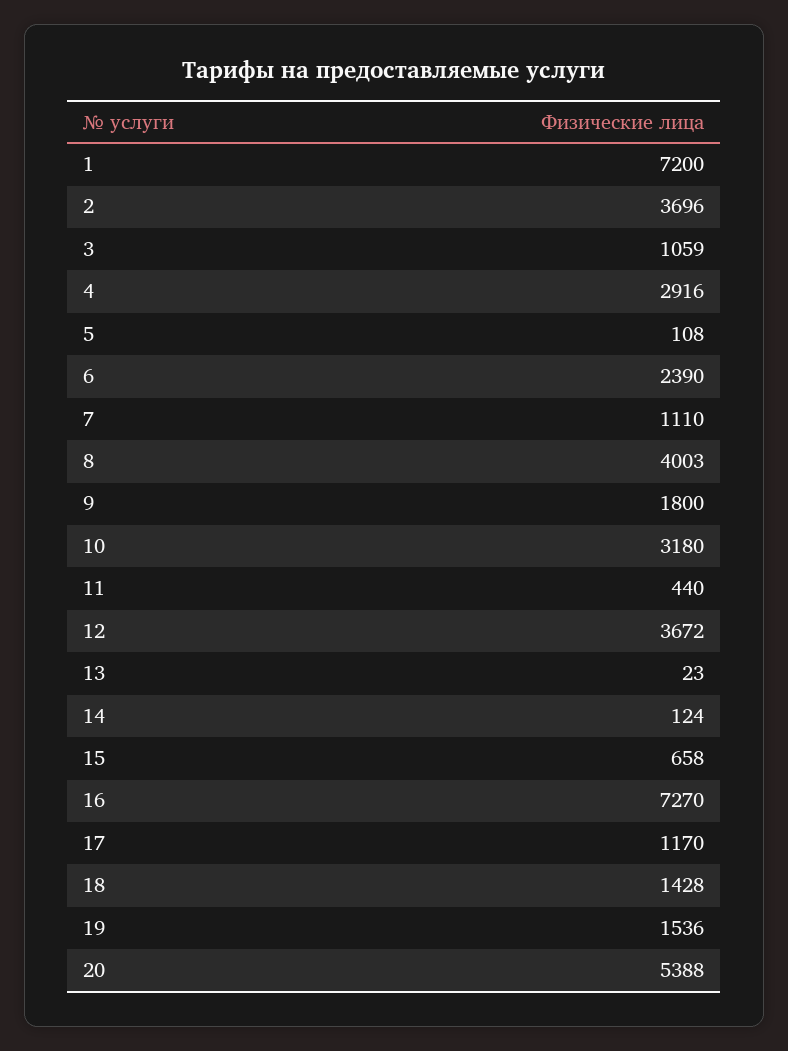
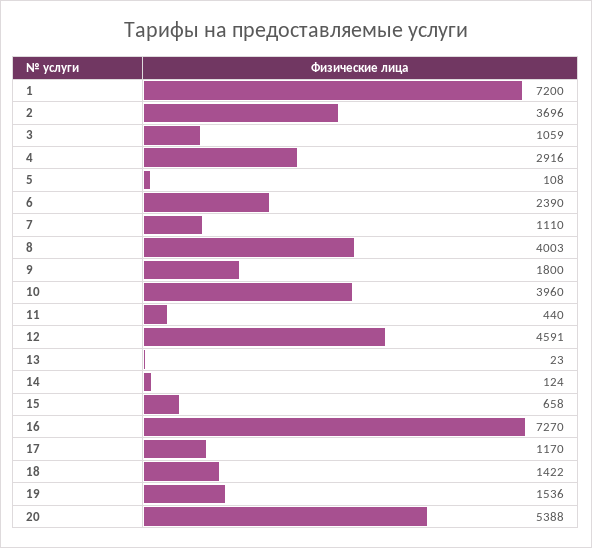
  {
    "1": 7200,
    "2": 3696,
    "3": 1059,
    "4": 2916,
    "5": 108,
    "6": 2390,
    "7": 1110,
    "8": 4003,
    "9": 1800,
-   "10": 3180,
+   "10": 3960,
    "11": 440,
-   "12": 3672,
+   "12": 4591,
    "13": 23,
    "14": 124,
    "15": 658,
    "16": 7270,
    "17": 1170,
-   "18": 1428,
+   "18": 1422,
    "19": 1536,
    "20": 5388
  }

